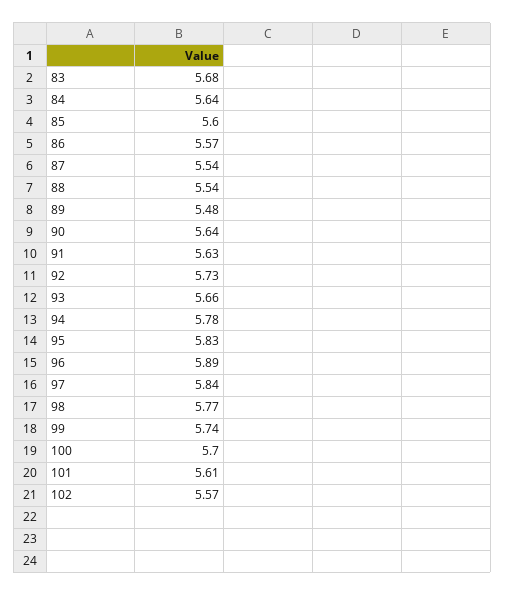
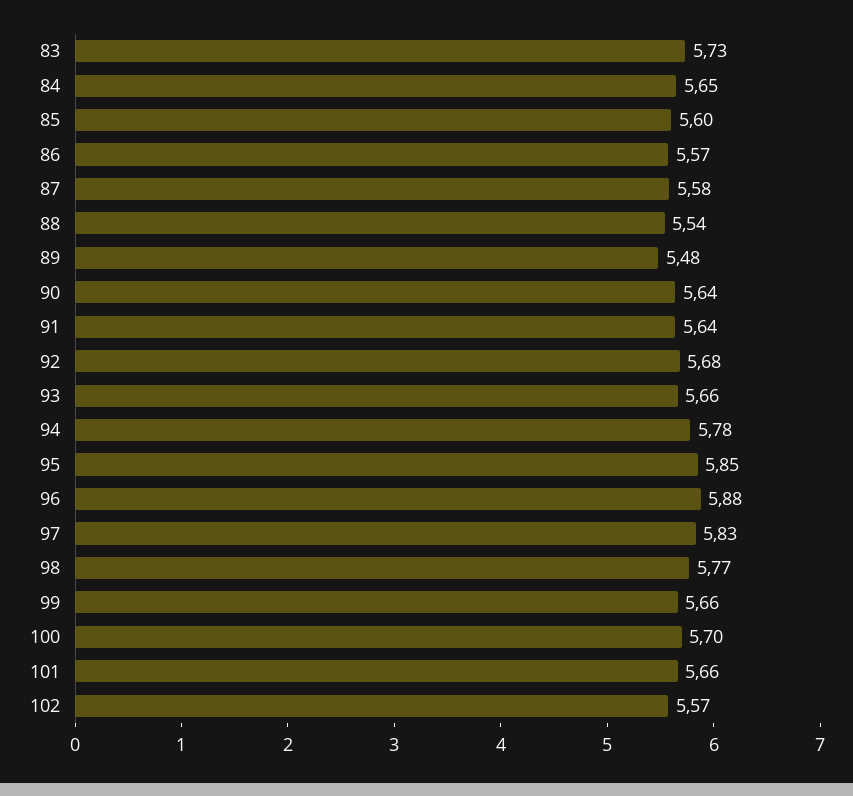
  {
-   "83": 5.68,
+   "83": 5.73,
-   "84": 5.64,
+   "84": 5.65,
    "85": 5.6,
    "86": 5.57,
-   "87": 5.54,
+   "87": 5.58,
    "88": 5.54,
    "89": 5.48,
    "90": 5.64,
-   "91": 5.63,
+   "91": 5.64,
-   "92": 5.73,
+   "92": 5.68,
    "93": 5.66,
    "94": 5.78,
-   "95": 5.83,
+   "95": 5.85,
-   "96": 5.89,
+   "96": 5.88,
-   "97": 5.84,
+   "97": 5.83,
    "98": 5.77,
-   "99": 5.74,
+   "99": 5.66,
    "100": 5.7,
-   "101": 5.61,
+   "101": 5.66,
    "102": 5.57
  }

